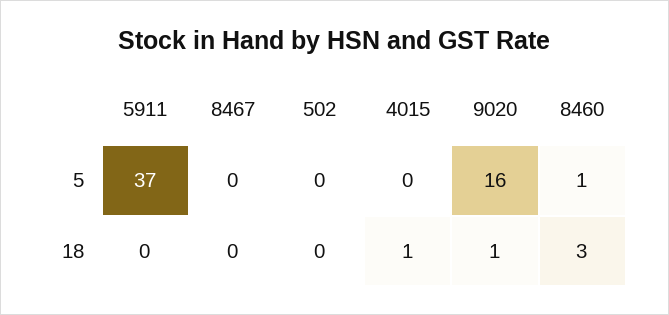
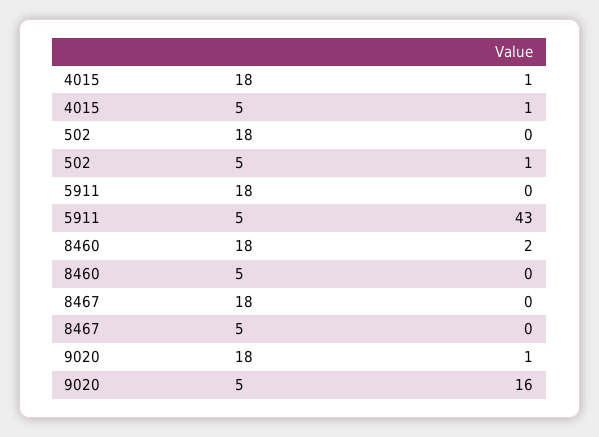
  {
    "5911": {
-     "5": 37,
+     "5": 43,
      "18": 0
    },
    "8467": {
      "5": 0,
      "18": 0
    },
    "502": {
-     "5": 0,
+     "5": 1,
      "18": 0
    },
    "4015": {
-     "5": 0,
+     "5": 1,
      "18": 1
    },
    "9020": {
      "5": 16,
      "18": 1
    },
    "8460": {
-     "5": 1,
+     "5": 0,
-     "18": 3
+     "18": 2
    }
  }

